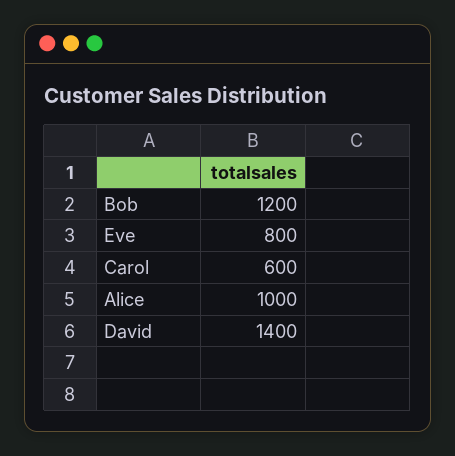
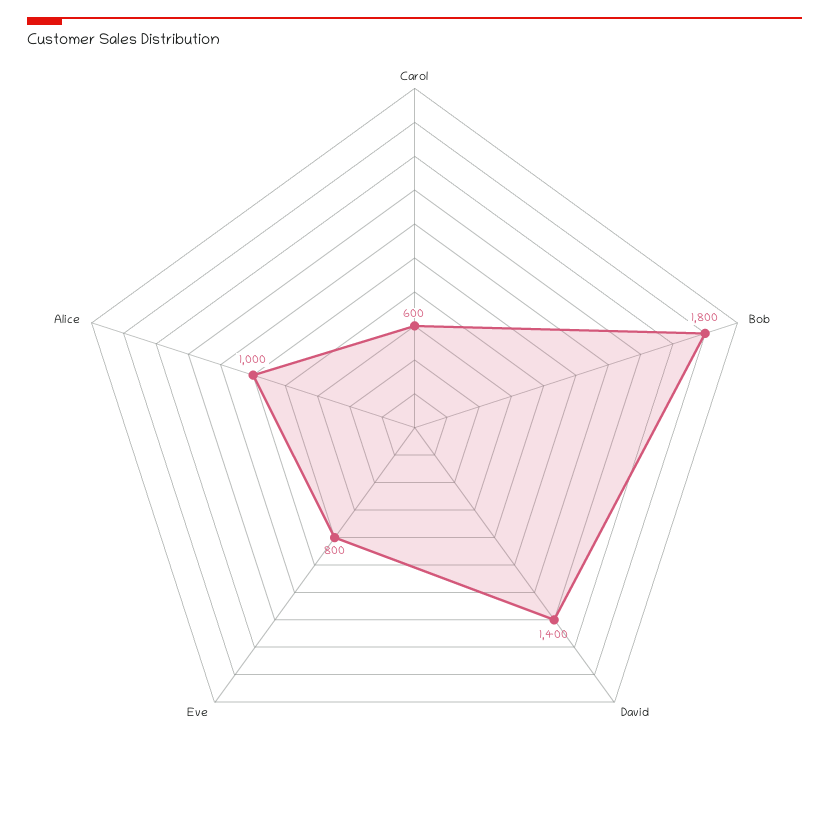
  {
-   "Bob": 1200,
+   "Bob": 1800,
    "Eve": 800,
    "Carol": 600,
    "Alice": 1000,
    "David": 1400
  }

